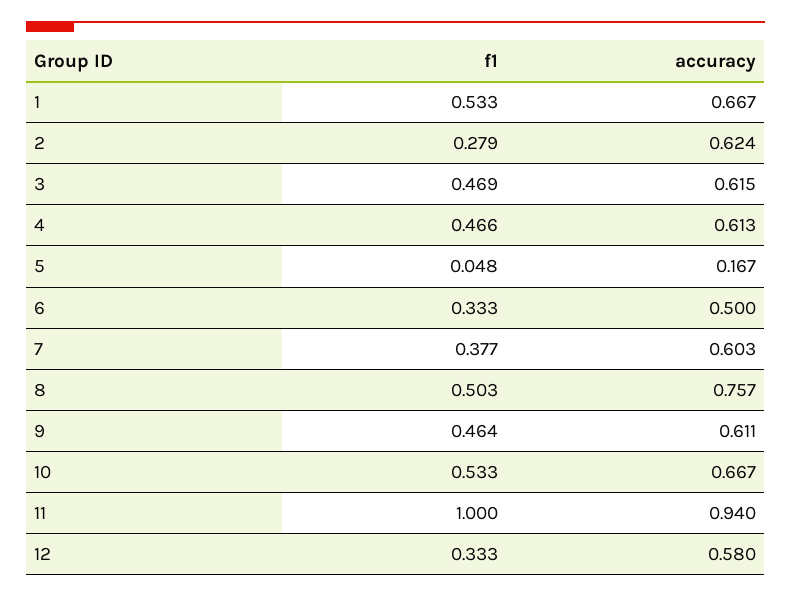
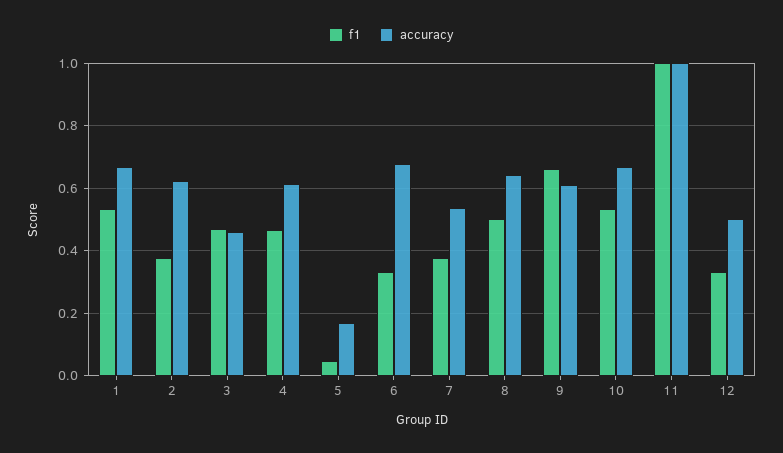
  {
    "f1": {
      "1": 0.533,
-     "2": 0.279,
+     "2": 0.38,
      "3": 0.469,
      "4": 0.466,
      "5": 0.048,
      "6": 0.333,
      "7": 0.377,
      "8": 0.503,
-     "9": 0.464,
+     "9": 0.66,
      "10": 0.533,
      "11": 1,
      "12": 0.333
    },
    "accuracy": {
      "1": 0.667,
      "2": 0.624,
-     "3": 0.615,
+     "3": 0.46,
      "4": 0.613,
      "5": 0.167,
-     "6": 0.5,
+     "6": 0.68,
-     "7": 0.603,
+     "7": 0.54,
-     "8": 0.757,
+     "8": 0.64,
      "9": 0.611,
      "10": 0.667,
-     "11": 0.94,
+     "11": 1,
-     "12": 0.58
+     "12": 0.5
    }
  }

